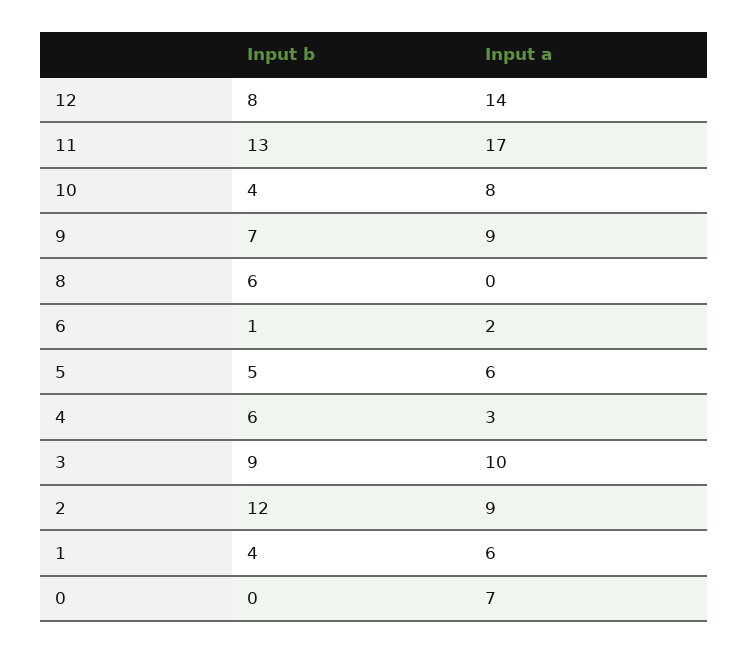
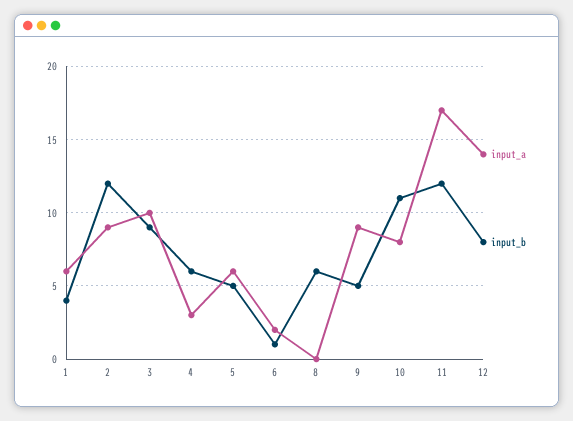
  {
    "Input b": {
      "12": 8,
-     "11": 13,
+     "11": 12,
-     "10": 4,
+     "10": 11,
-     "9": 7,
+     "9": 5,
      "8": 6,
      "6": 1,
      "5": 5,
      "4": 6,
      "3": 9,
      "2": 12,
-     "1": 4,
+     "1": 4
-     "0": 0
    },
    "Input a": {
      "12": 14,
      "11": 17,
      "10": 8,
      "9": 9,
      "8": 0,
      "6": 2,
      "5": 6,
      "4": 3,
      "3": 10,
      "2": 9,
-     "1": 6,
+     "1": 6
-     "0": 7
    }
  }

